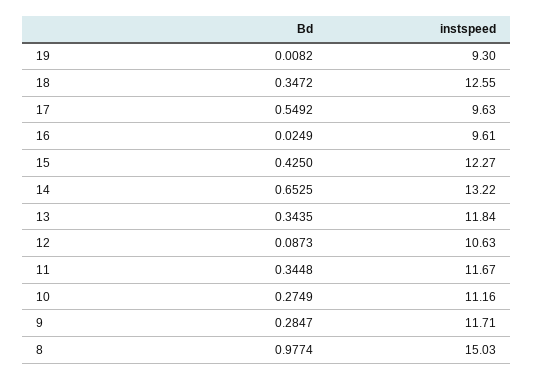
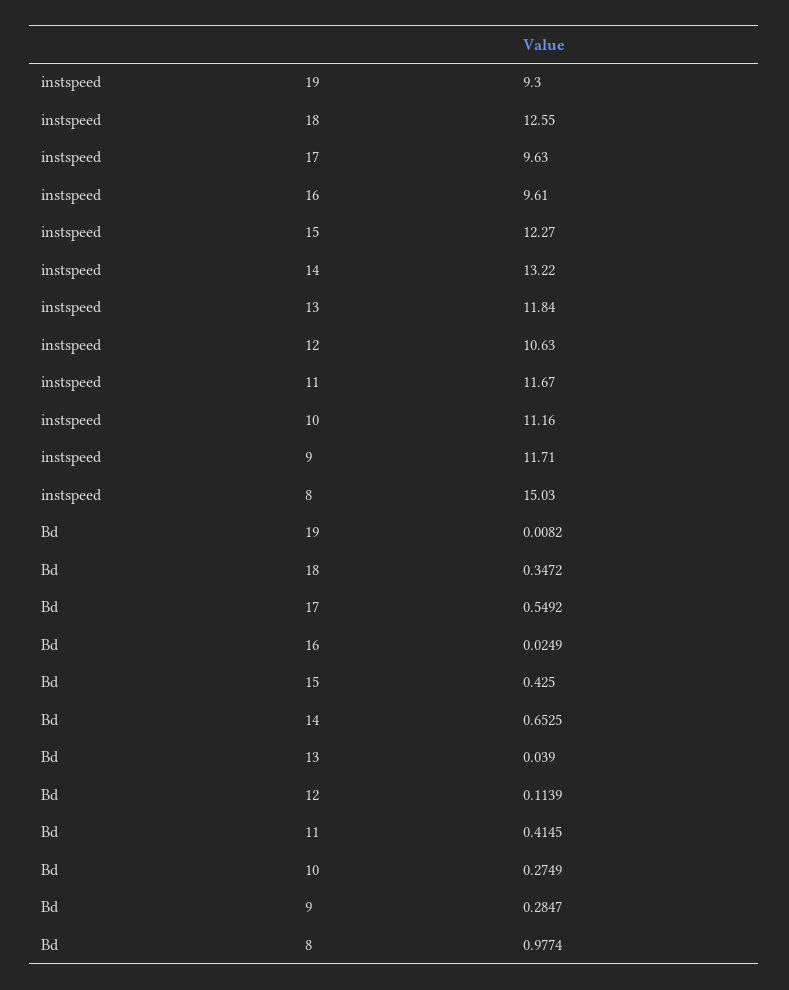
  {
    "Bd": {
      "19": 0.0082,
      "18": 0.3472,
      "17": 0.5492,
      "16": 0.0249,
      "15": 0.425,
      "14": 0.6525,
-     "13": 0.3435,
+     "13": 0.039,
-     "12": 0.0873,
+     "12": 0.1139,
-     "11": 0.3448,
+     "11": 0.4145,
      "10": 0.2749,
      "9": 0.2847,
      "8": 0.9774
    },
    "instspeed": {
      "19": 9.3,
      "18": 12.55,
      "17": 9.63,
      "16": 9.61,
      "15": 12.27,
      "14": 13.22,
      "13": 11.84,
      "12": 10.63,
      "11": 11.67,
      "10": 11.16,
      "9": 11.71,
      "8": 15.03
    }
  }

